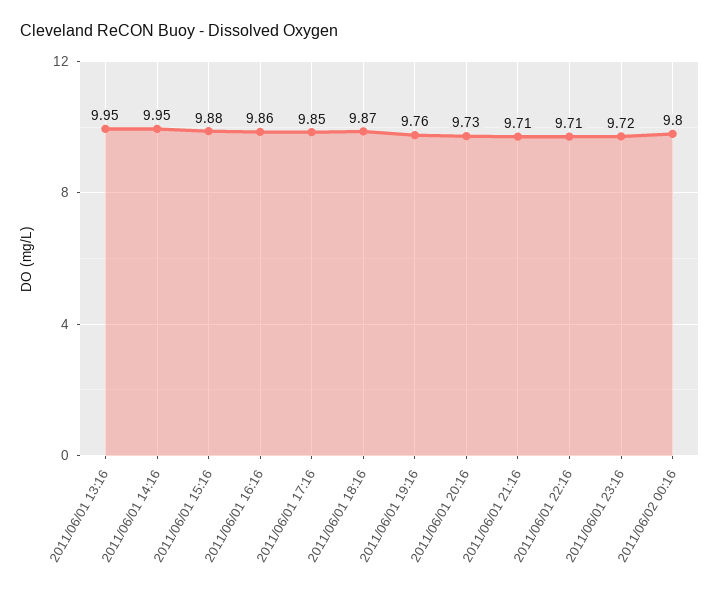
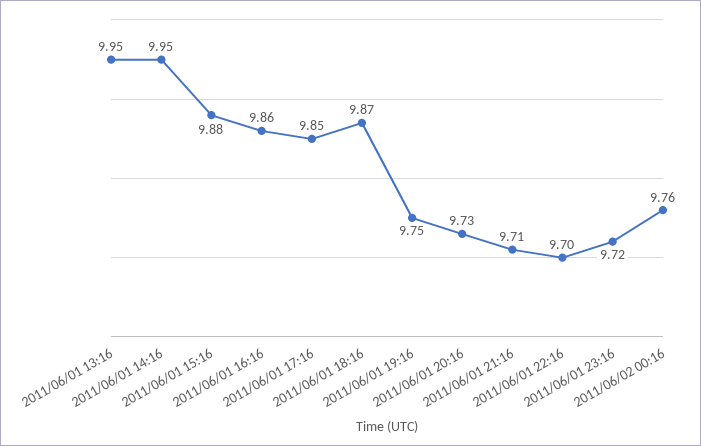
  {
    "2011/06/01 13:16": 9.95,
    "2011/06/01 14:16": 9.95,
    "2011/06/01 15:16": 9.88,
    "2011/06/01 16:16": 9.86,
    "2011/06/01 17:16": 9.85,
    "2011/06/01 18:16": 9.87,
-   "2011/06/01 19:16": 9.76,
+   "2011/06/01 19:16": 9.75,
    "2011/06/01 20:16": 9.73,
    "2011/06/01 21:16": 9.71,
-   "2011/06/01 22:16": 9.71,
+   "2011/06/01 22:16": 9.7,
    "2011/06/01 23:16": 9.72,
-   "2011/06/02 00:16": 9.8
+   "2011/06/02 00:16": 9.76
  }

